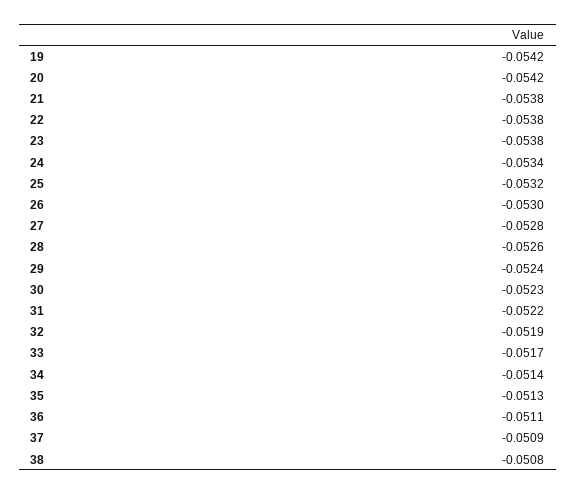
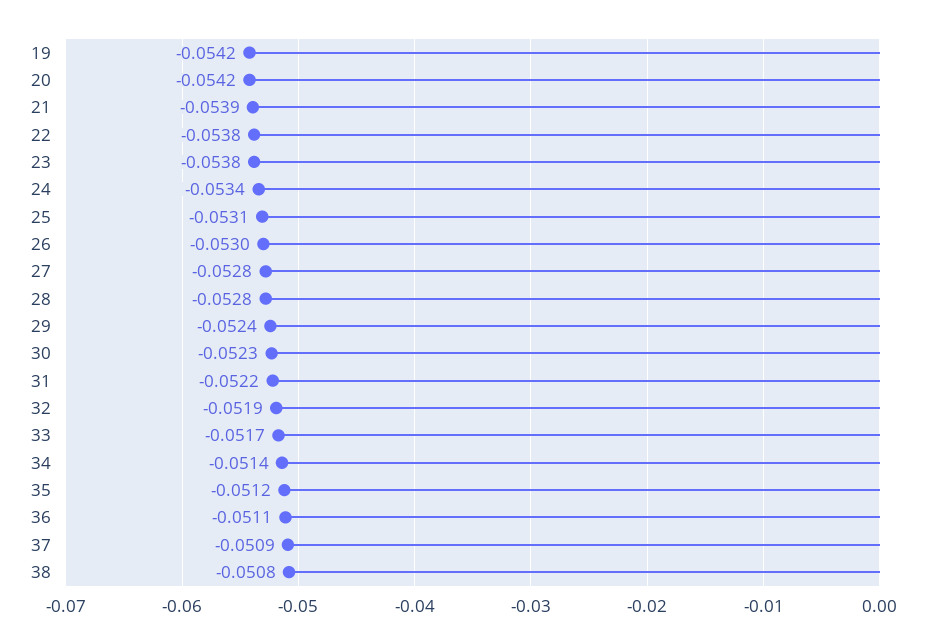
  {
    "19": -0.0542,
    "20": -0.0542,
-   "21": -0.0538,
+   "21": -0.0539,
    "22": -0.0538,
    "23": -0.0538,
    "24": -0.0534,
-   "25": -0.0532,
+   "25": -0.0531,
    "26": -0.053,
    "27": -0.0528,
-   "28": -0.0526,
+   "28": -0.0528,
    "29": -0.0524,
    "30": -0.0523,
    "31": -0.0522,
    "32": -0.0519,
    "33": -0.0517,
    "34": -0.0514,
-   "35": -0.0513,
+   "35": -0.0512,
    "36": -0.0511,
    "37": -0.0509,
    "38": -0.0508
  }

